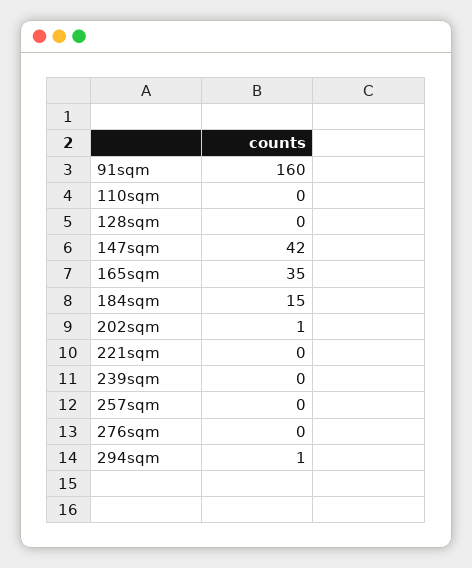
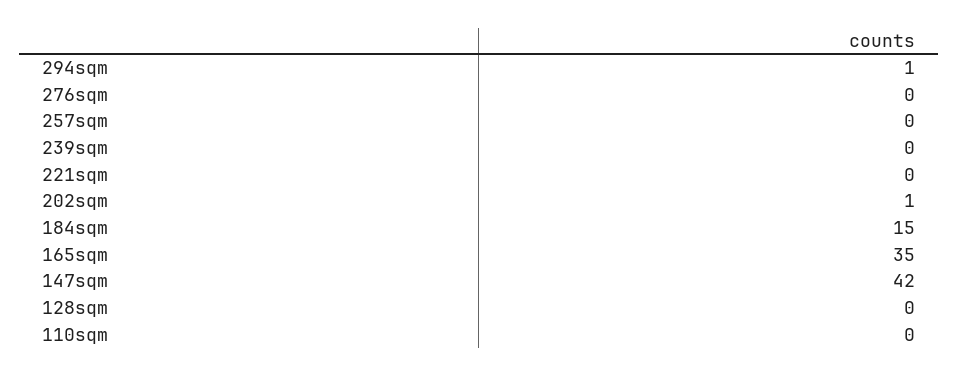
  {
-   "91sqm": 160,
    "110sqm": 0,
    "128sqm": 0,
    "147sqm": 42,
    "165sqm": 35,
    "184sqm": 15,
    "202sqm": 1,
    "221sqm": 0,
    "239sqm": 0,
    "257sqm": 0,
    "276sqm": 0,
    "294sqm": 1
  }

